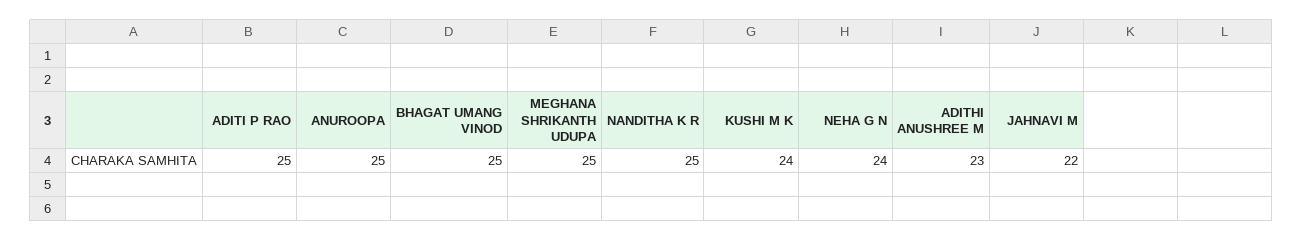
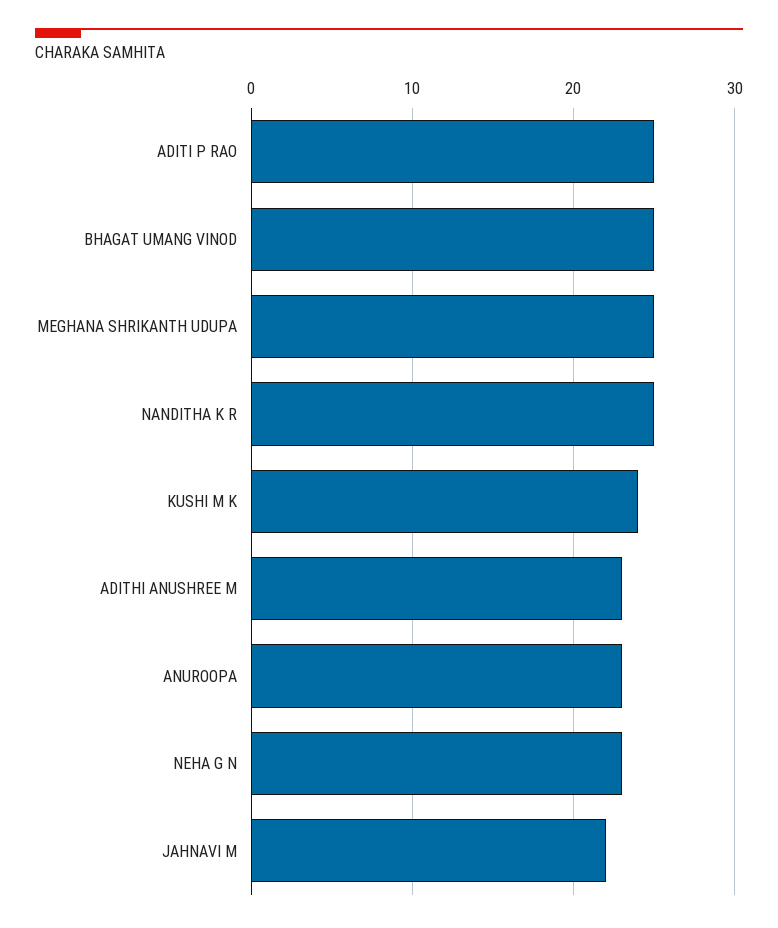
  {
    "ADITI P RAO": 25,
-   "ANUROOPA": 25,
+   "ANUROOPA": 23,
    "BHAGAT UMANG VINOD": 25,
    "MEGHANA SHRIKANTH UDUPA": 25,
    "NANDITHA K R": 25,
    "KUSHI M K": 24,
-   "NEHA G N": 24,
+   "NEHA G N": 23,
    "ADITHI ANUSHREE M": 23,
    "JAHNAVI M": 22
  }

